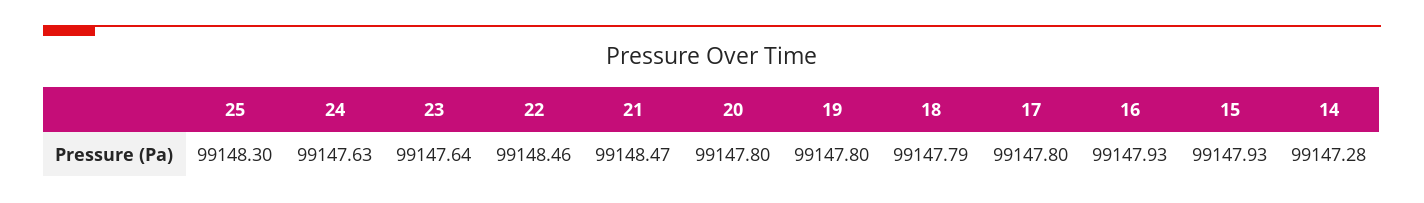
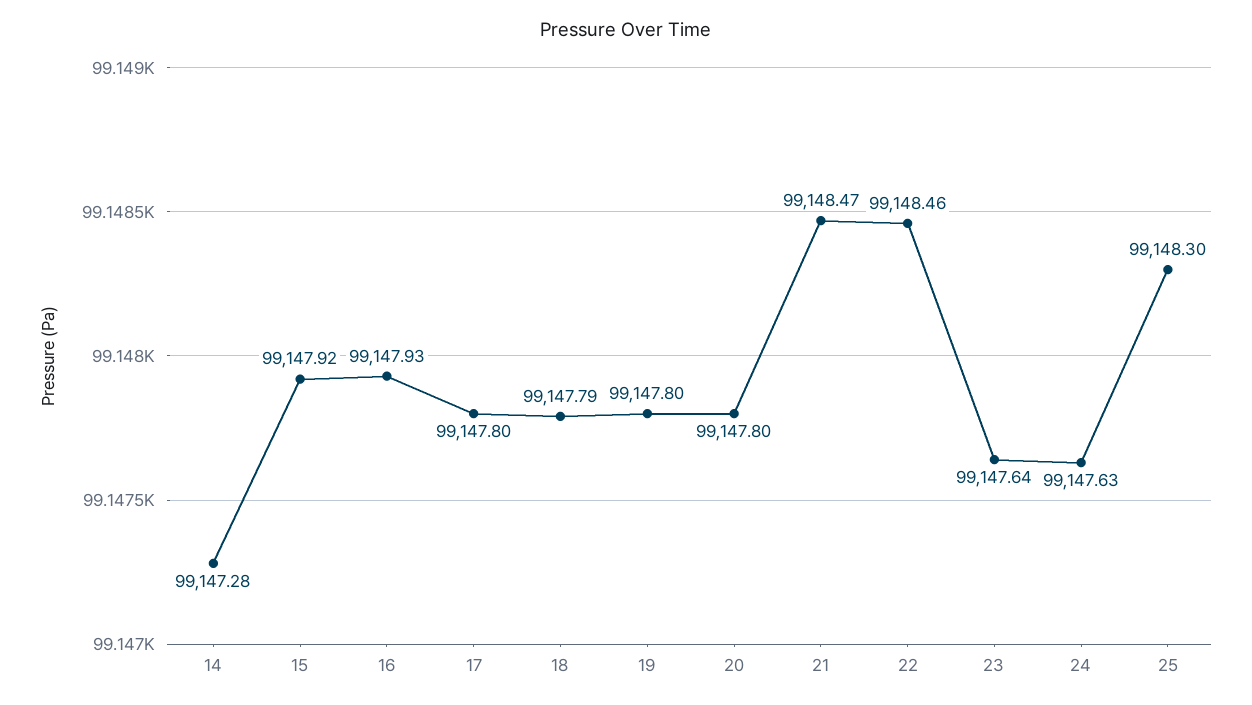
  {
    "25": 99148.3,
    "24": 99147.63,
    "23": 99147.64,
    "22": 99148.46,
    "21": 99148.47,
    "20": 99147.8,
    "19": 99147.8,
    "18": 99147.79,
    "17": 99147.8,
    "16": 99147.93,
-   "15": 99147.93,
+   "15": 99147.92,
    "14": 99147.28
  }

